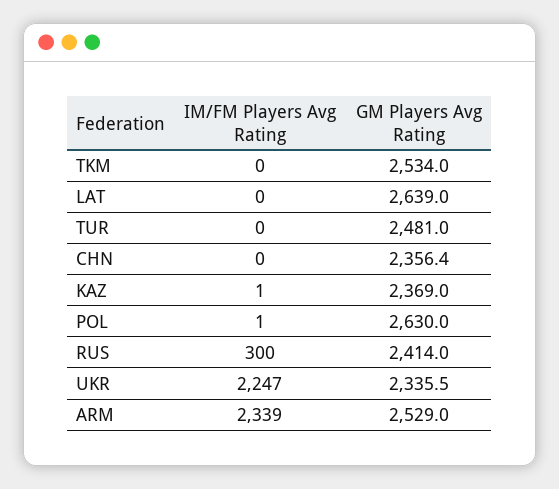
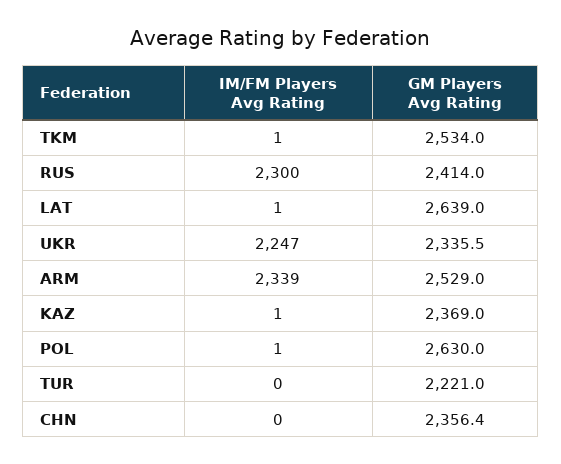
  {
    "IM/FM Players Avg Rating": {
-     "TKM": 0,
+     "TKM": 1,
-     "LAT": 0,
+     "LAT": 1,
      "TUR": 0,
      "CHN": 0,
      "KAZ": 1,
      "POL": 1,
-     "RUS": 300,
+     "RUS": 2300,
      "UKR": 2247,
      "ARM": 2339
    },
    "GM Players Avg Rating": {
      "TKM": 2534,
      "LAT": 2639,
-     "TUR": 2481,
+     "TUR": 2221,
      "CHN": 2356.4,
      "KAZ": 2369,
      "POL": 2630,
      "RUS": 2414,
      "UKR": 2335.5,
      "ARM": 2529
    }
  }

